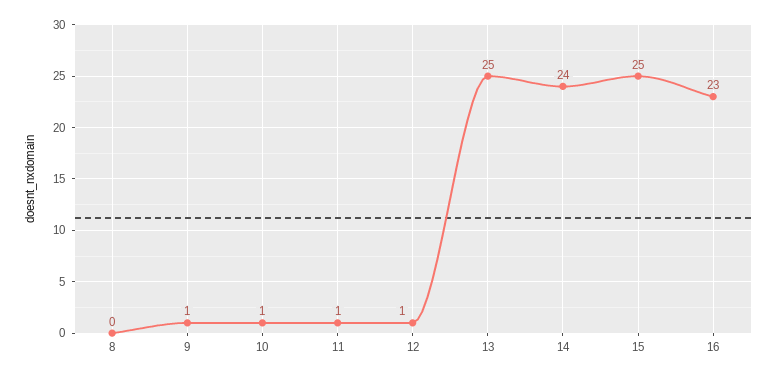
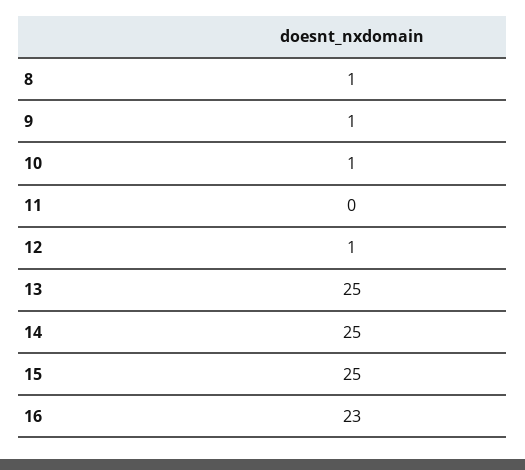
  {
-   "8": 0,
+   "8": 1,
    "9": 1,
    "10": 1,
-   "11": 1,
+   "11": 0,
    "12": 1,
    "13": 25,
-   "14": 24,
+   "14": 25,
    "15": 25,
    "16": 23
  }

